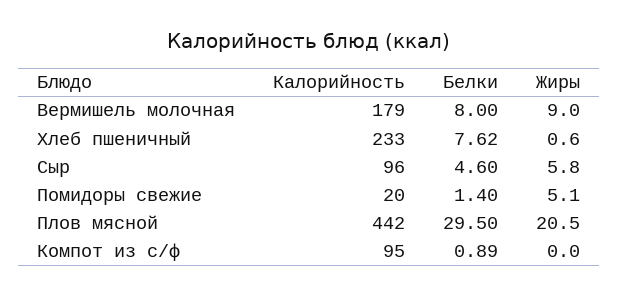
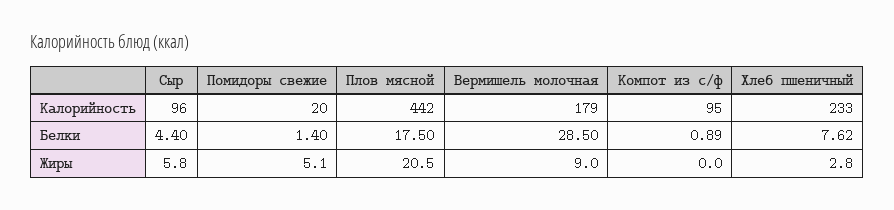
  {
    "Калорийность": {
      "Вермишель молочная": 179,
      "Хлеб пшеничный": 233,
      "Сыр": 96,
      "Помидоры свежие": 20,
      "Плов мясной": 442,
      "Компот из с/ф": 95
    },
    "Белки": {
-     "Вермишель молочная": 8,
+     "Вермишель молочная": 28.5,
      "Хлеб пшеничный": 7.62,
-     "Сыр": 4.6,
+     "Сыр": 4.4,
      "Помидоры свежие": 1.4,
-     "Плов мясной": 29.5,
+     "Плов мясной": 17.5,
      "Компот из с/ф": 0.89
    },
    "Жиры": {
      "Вермишель молочная": 9,
-     "Хлеб пшеничный": 0.6,
+     "Хлеб пшеничный": 2.8,
      "Сыр": 5.8,
      "Помидоры свежие": 5.1,
      "Плов мясной": 20.5,
      "Компот из с/ф": 0
    }
  }

